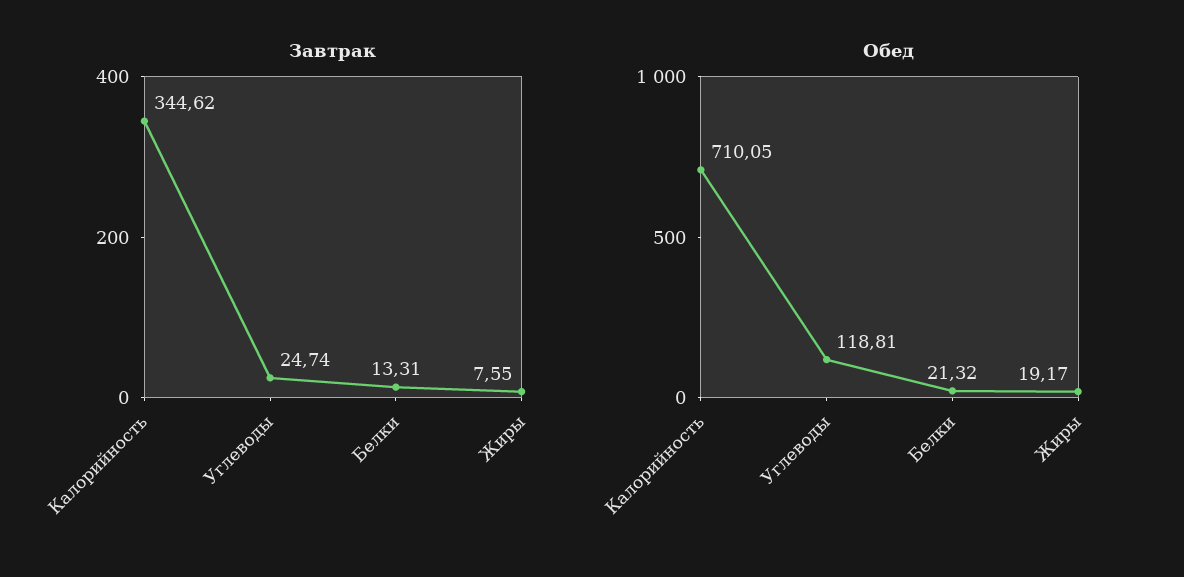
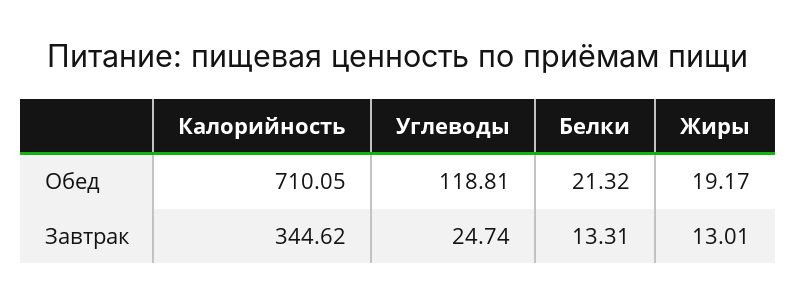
  {
    "Завтрак": {
      "Калорийность": 344.62,
      "Углеводы": 24.74,
      "Белки": 13.31,
-     "Жиры": 7.55
+     "Жиры": 13.01
    },
    "Обед": {
      "Калорийность": 710.05,
      "Углеводы": 118.81,
      "Белки": 21.32,
      "Жиры": 19.17
    }
  }

